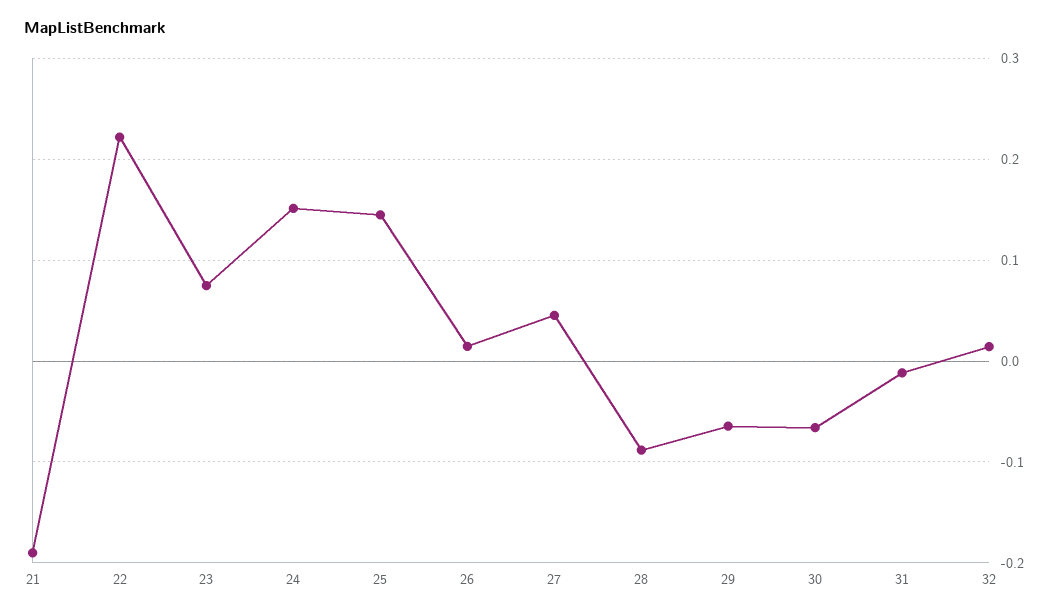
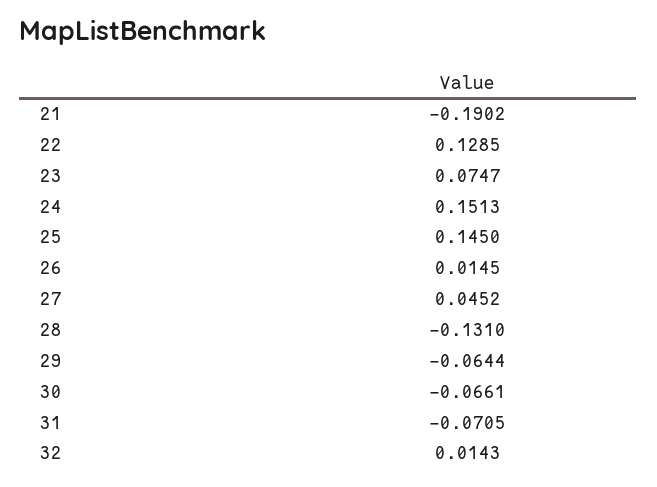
  {
    "21": -0.1902,
-   "22": 0.22,
+   "22": 0.1285,
    "23": 0.0747,
    "24": 0.1513,
    "25": 0.145,
    "26": 0.0145,
    "27": 0.0452,
-   "28": -0.09,
+   "28": -0.131,
    "29": -0.0644,
    "30": -0.0661,
-   "31": -0.01,
+   "31": -0.0705,
    "32": 0.0143
  }

